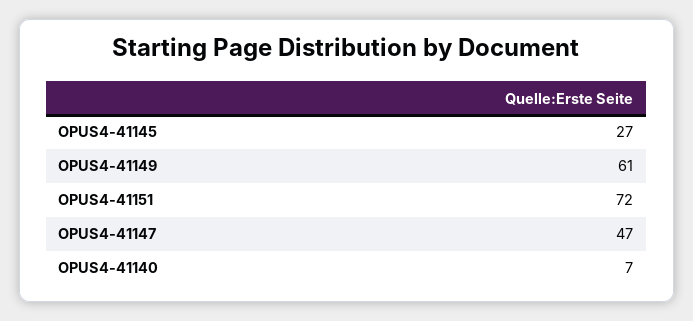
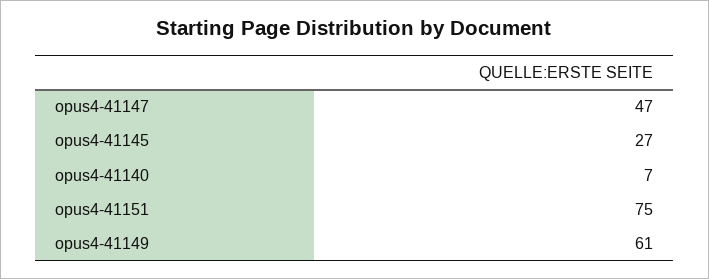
  {
    "OPUS4-41145": 27,
    "OPUS4-41149": 61,
-   "OPUS4-41151": 72,
+   "OPUS4-41151": 75,
    "OPUS4-41147": 47,
    "OPUS4-41140": 7
  }

